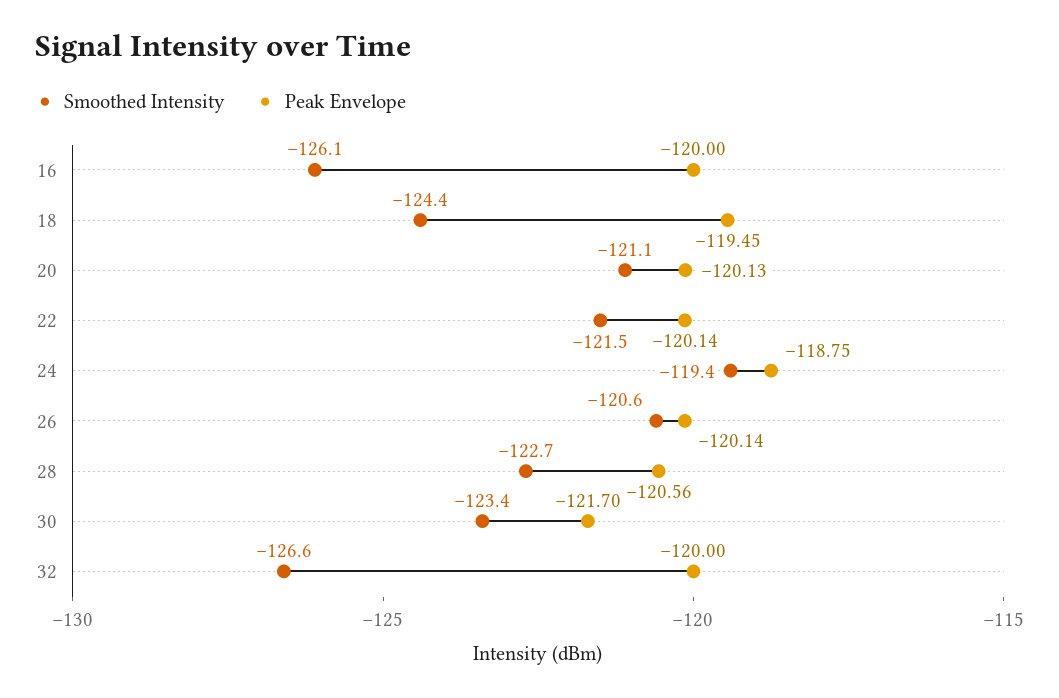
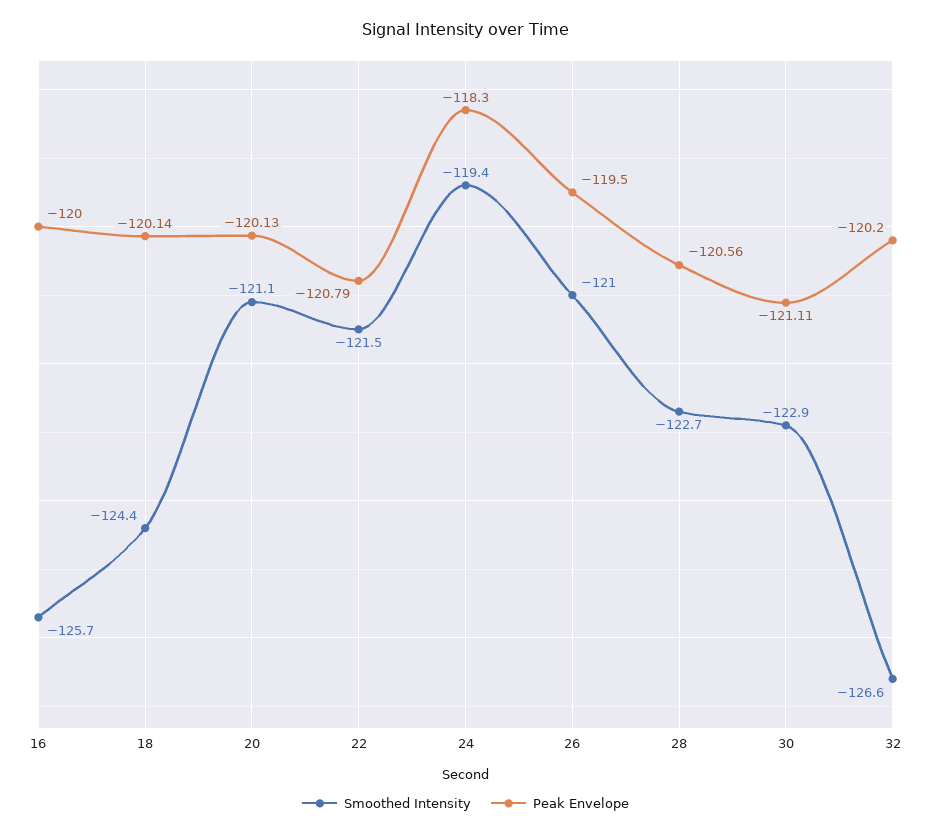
  {
    "Smoothed Intensity": {
-     "16": -126.1,
+     "16": -125.7,
      "18": -124.4,
      "20": -121.1,
      "22": -121.5,
      "24": -119.4,
-     "26": -120.6,
+     "26": -121,
      "28": -122.7,
-     "30": -123.4,
+     "30": -122.9,
      "32": -126.6
    },
    "Peak Envelope": {
      "16": -120,
-     "18": -119.45,
+     "18": -120.14,
      "20": -120.13,
-     "22": -120.14,
+     "22": -120.79,
-     "24": -118.75,
+     "24": -118.3,
-     "26": -120.14,
+     "26": -119.5,
      "28": -120.56,
-     "30": -121.7,
+     "30": -121.11,
-     "32": -120
+     "32": -120.2
    }
  }

